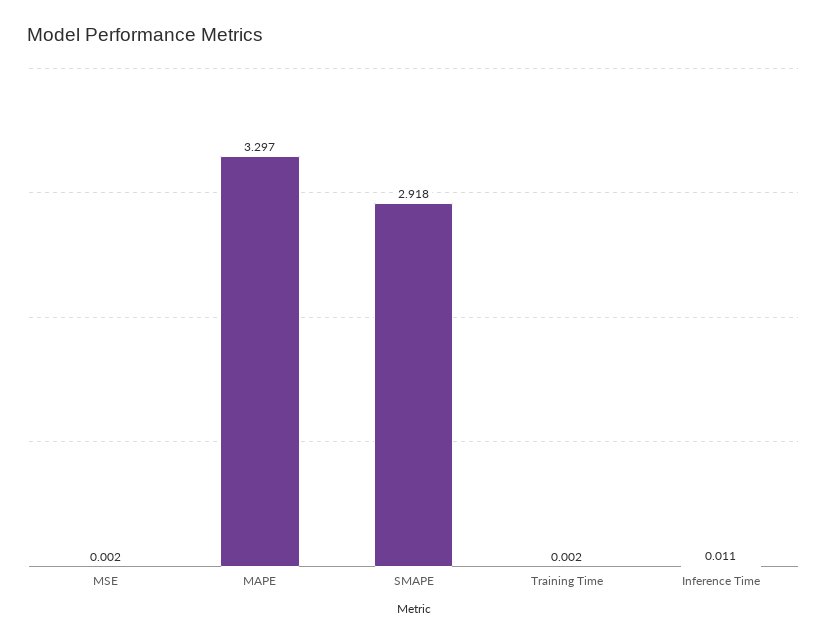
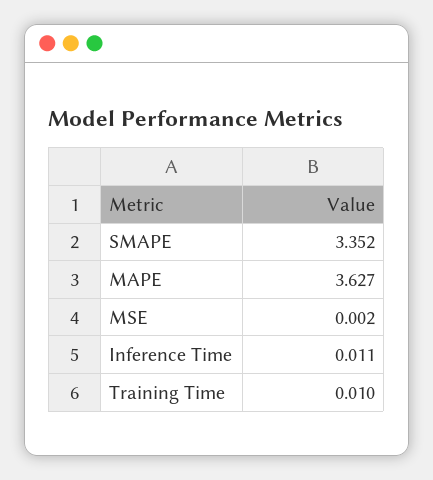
  {
    "MSE": 0.002,
-   "MAPE": 3.297,
+   "MAPE": 3.627,
-   "SMAPE": 2.918,
+   "SMAPE": 3.352,
-   "Training Time": 0.002,
+   "Training Time": 0.01,
    "Inference Time": 0.011
  }

